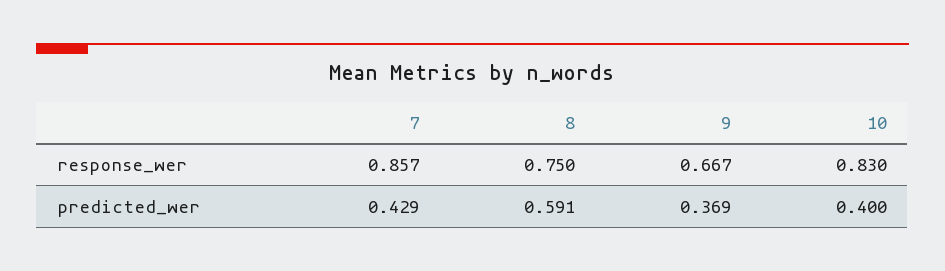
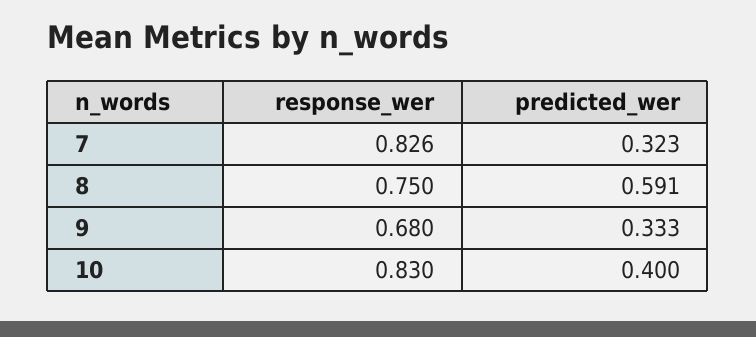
  {
    "7": {
-     "response_wer": 0.857,
+     "response_wer": 0.826,
-     "predicted_wer": 0.429
+     "predicted_wer": 0.323
    },
    "8": {
      "response_wer": 0.75,
      "predicted_wer": 0.591
    },
    "9": {
-     "response_wer": 0.667,
+     "response_wer": 0.68,
-     "predicted_wer": 0.369
+     "predicted_wer": 0.333
    },
    "10": {
      "response_wer": 0.83,
      "predicted_wer": 0.4
    }
  }

